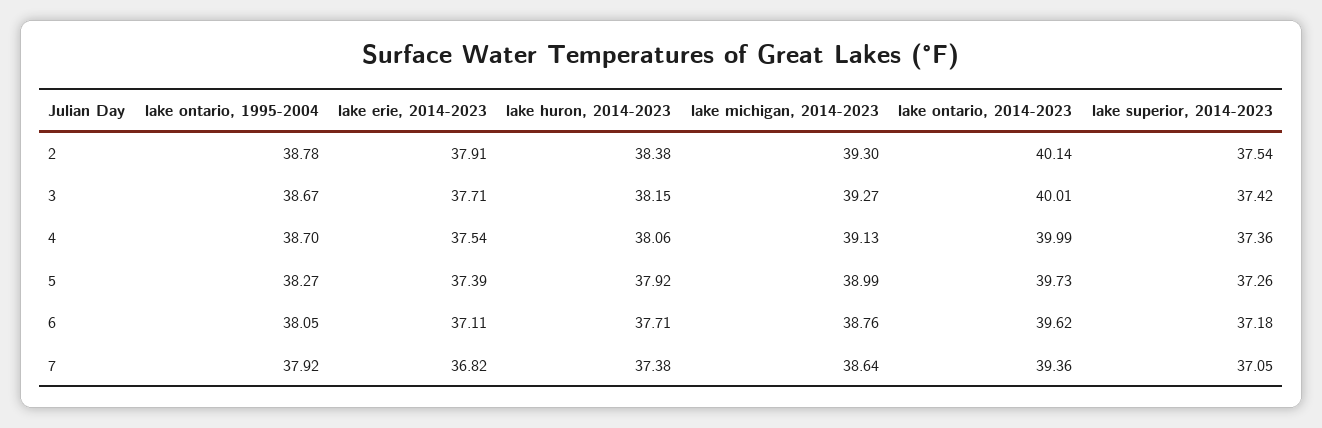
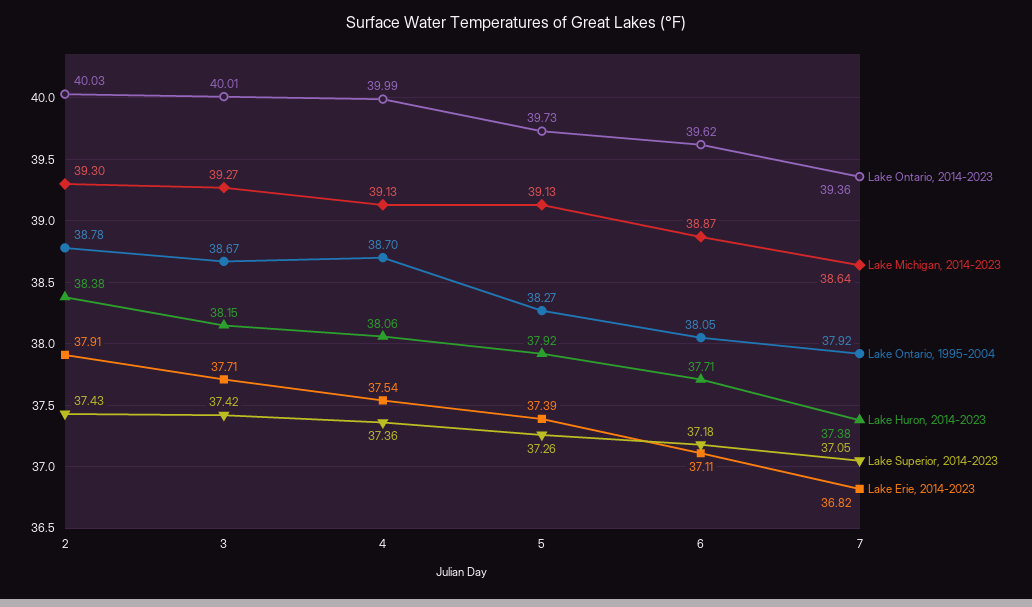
  {
    "lake ontario, 1995-2004": {
      "2": 38.78,
      "3": 38.67,
      "4": 38.7,
      "5": 38.27,
      "6": 38.05,
      "7": 37.92
    },
    "lake erie, 2014-2023": {
      "2": 37.91,
      "3": 37.71,
      "4": 37.54,
      "5": 37.39,
      "6": 37.11,
      "7": 36.82
    },
    "lake huron, 2014-2023": {
      "2": 38.38,
      "3": 38.15,
      "4": 38.06,
      "5": 37.92,
      "6": 37.71,
      "7": 37.38
    },
    "lake michigan, 2014-2023": {
      "2": 39.3,
      "3": 39.27,
      "4": 39.13,
-     "5": 38.99,
+     "5": 39.13,
-     "6": 38.76,
+     "6": 38.87,
      "7": 38.64
    },
    "lake ontario, 2014-2023": {
-     "2": 40.14,
+     "2": 40.03,
      "3": 40.01,
      "4": 39.99,
      "5": 39.73,
      "6": 39.62,
      "7": 39.36
    },
    "lake superior, 2014-2023": {
-     "2": 37.54,
+     "2": 37.43,
      "3": 37.42,
      "4": 37.36,
      "5": 37.26,
      "6": 37.18,
      "7": 37.05
    }
  }

